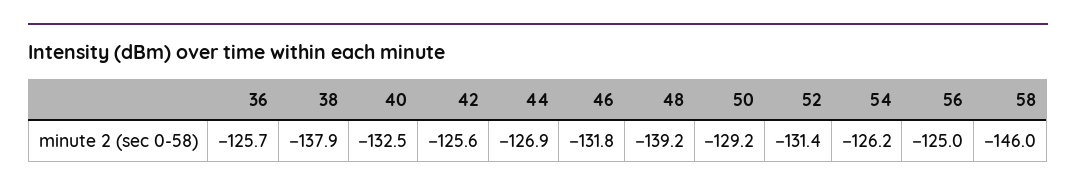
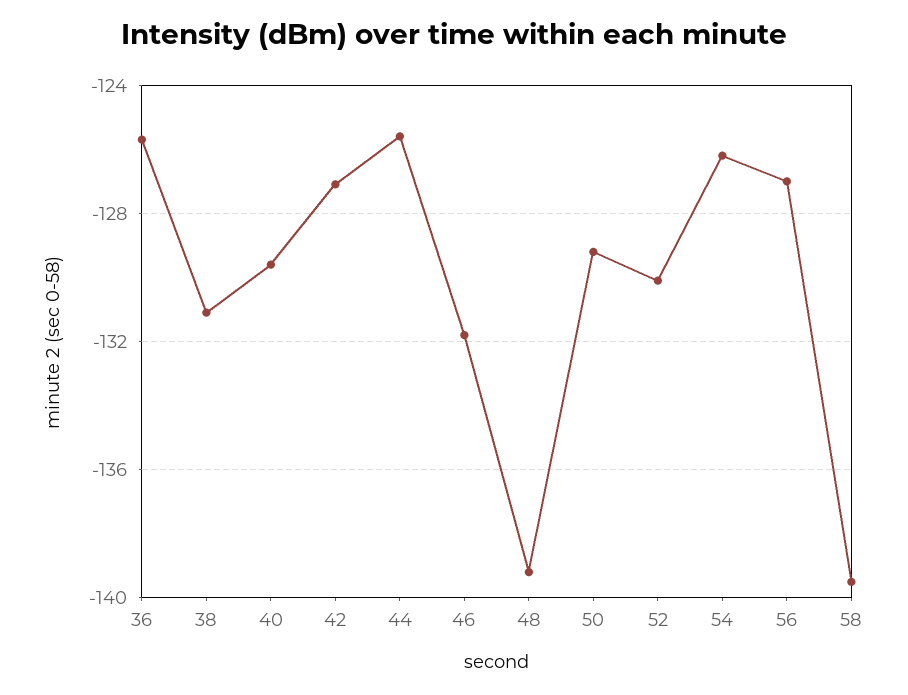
  {
    "36": -125.7,
-   "38": -137.9,
+   "38": -131,
-   "40": -132.5,
+   "40": -129.5,
-   "42": -125.6,
+   "42": -127,
-   "44": -126.9,
+   "44": -125.5,
    "46": -131.8,
    "48": -139.2,
    "50": -129.2,
-   "52": -131.4,
+   "52": -130,
    "54": -126.2,
-   "56": -125,
+   "56": -127,
-   "58": -146
+   "58": -139.5
  }

